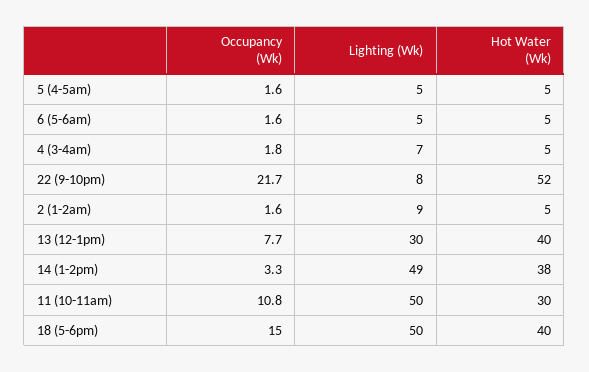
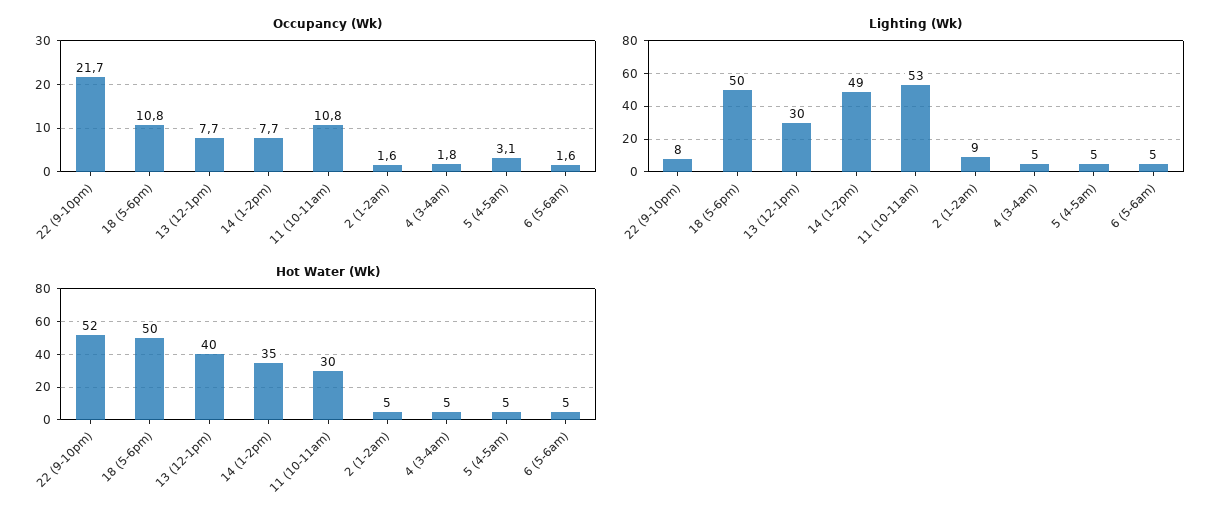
  {
    "Occupancy (Wk)": {
-     "5 (4-5am)": 1.6,
+     "5 (4-5am)": 3.1,
      "6 (5-6am)": 1.6,
      "4 (3-4am)": 1.8,
      "22 (9-10pm)": 21.7,
      "2 (1-2am)": 1.6,
      "13 (12-1pm)": 7.7,
-     "14 (1-2pm)": 3.3,
+     "14 (1-2pm)": 7.7,
      "11 (10-11am)": 10.8,
-     "18 (5-6pm)": 15
+     "18 (5-6pm)": 10.8
    },
    "Lighting (Wk)": {
      "5 (4-5am)": 5,
      "6 (5-6am)": 5,
-     "4 (3-4am)": 7,
+     "4 (3-4am)": 5,
      "22 (9-10pm)": 8,
      "2 (1-2am)": 9,
      "13 (12-1pm)": 30,
      "14 (1-2pm)": 49,
-     "11 (10-11am)": 50,
+     "11 (10-11am)": 53,
      "18 (5-6pm)": 50
    },
    "Hot Water (Wk)": {
      "5 (4-5am)": 5,
      "6 (5-6am)": 5,
      "4 (3-4am)": 5,
      "22 (9-10pm)": 52,
      "2 (1-2am)": 5,
      "13 (12-1pm)": 40,
-     "14 (1-2pm)": 38,
+     "14 (1-2pm)": 35,
      "11 (10-11am)": 30,
-     "18 (5-6pm)": 40
+     "18 (5-6pm)": 50
    }
  }

